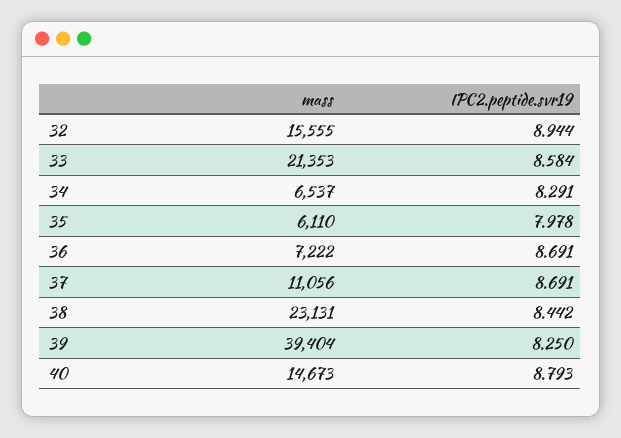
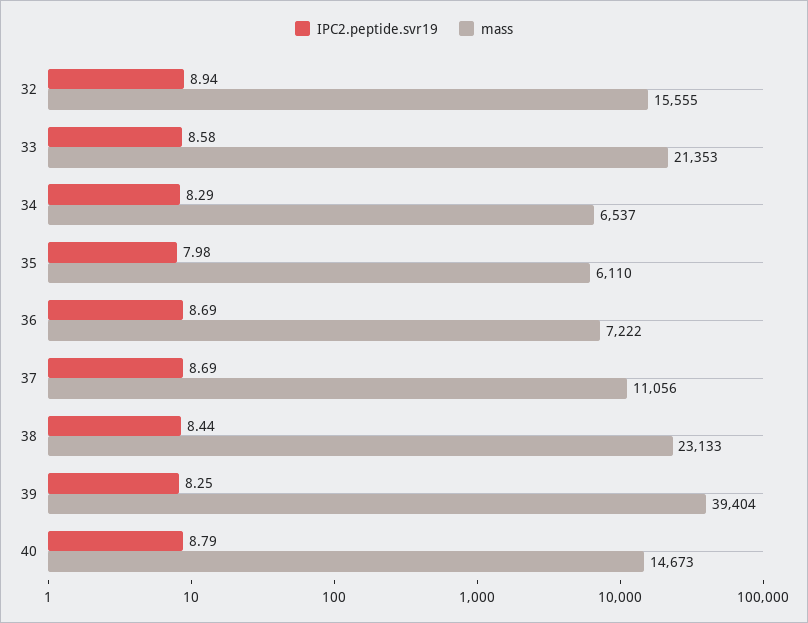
  {
    "mass": {
      "32": 15555,
      "33": 21353,
      "34": 6537,
      "35": 6110,
      "36": 7222,
      "37": 11056,
-     "38": 23131,
+     "38": 23133,
      "39": 39404,
      "40": 14673
    },
    "IPC2.peptide.svr19": {
      "32": 8.944,
      "33": 8.584,
      "34": 8.291,
      "35": 7.978,
      "36": 8.691,
      "37": 8.691,
      "38": 8.442,
      "39": 8.25,
      "40": 8.793
    }
  }

